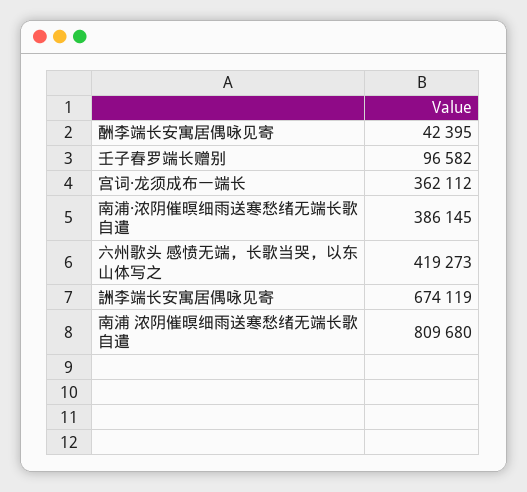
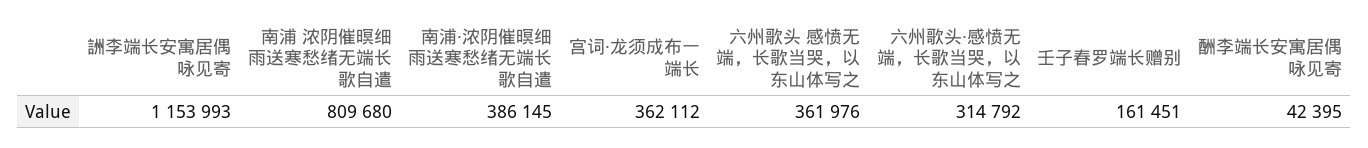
  {
    "酬李端长安寓居偶咏见寄": 42395,
-   "壬子春罗端长赠别": 96582,
+   "壬子春罗端长赠别": 161451,
    "宫词·龙须成布一端长": 362112,
    "南浦·浓阴催暝细雨送寒愁绪无端长歌自遣": 386145,
-   "六州歌头 感愤无端，长歌当哭，以东山体写之": 419273,
+   "六州歌头 感愤无端，长歌当哭，以东山体写之": 361976,
-   "詶李端长安寓居偶咏见寄": 674119,
+   "詶李端长安寓居偶咏见寄": 1153993,
-   "南浦 浓阴催暝细雨送寒愁绪无端长歌自遣": 809680
+   "南浦 浓阴催暝细雨送寒愁绪无端长歌自遣": 809680,
+   "六州歌头·感愤无端，长歌当哭，以东山体写之": 314792
  }

